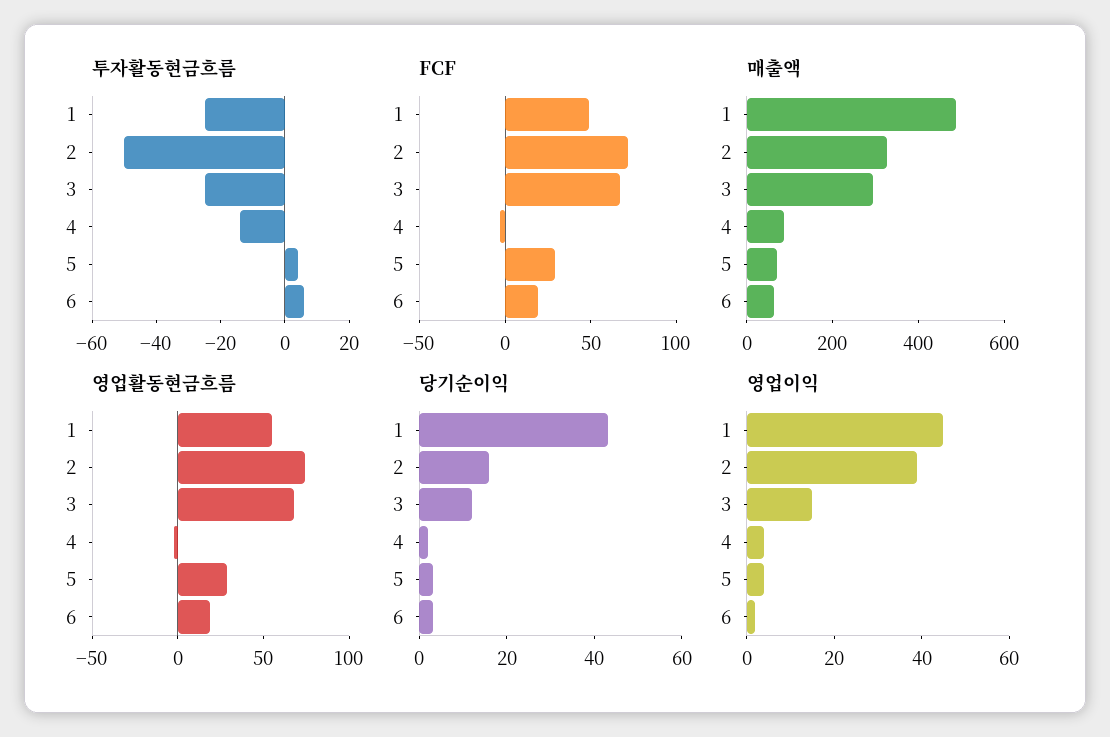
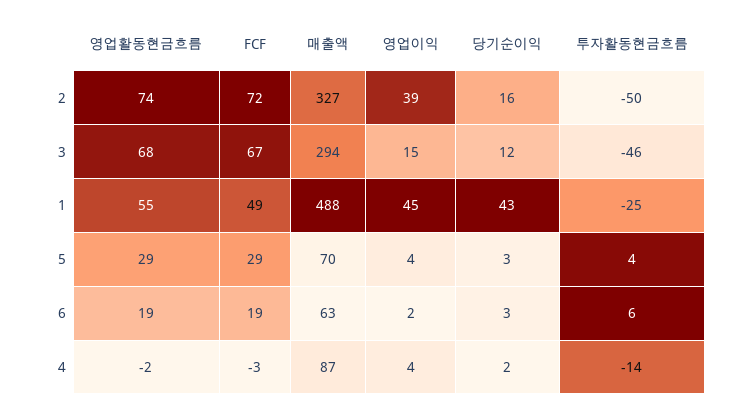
  {
    "투자활동현금흐름": {
      "1": -25,
      "2": -50,
-     "3": -25,
+     "3": -46,
      "4": -14,
      "5": 4,
      "6": 6
    },
    "FCF": {
      "1": 49,
      "2": 72,
      "3": 67,
      "4": -3,
      "5": 29,
      "6": 19
    },
    "매출액": {
      "1": 488,
      "2": 327,
      "3": 294,
      "4": 87,
      "5": 70,
      "6": 63
    },
    "영업활동현금흐름": {
      "1": 55,
      "2": 74,
      "3": 68,
      "4": -2,
      "5": 29,
      "6": 19
    },
    "당기순이익": {
      "1": 43,
      "2": 16,
      "3": 12,
      "4": 2,
      "5": 3,
      "6": 3
    },
    "영업이익": {
      "1": 45,
      "2": 39,
      "3": 15,
      "4": 4,
      "5": 4,
      "6": 2
    }
  }

